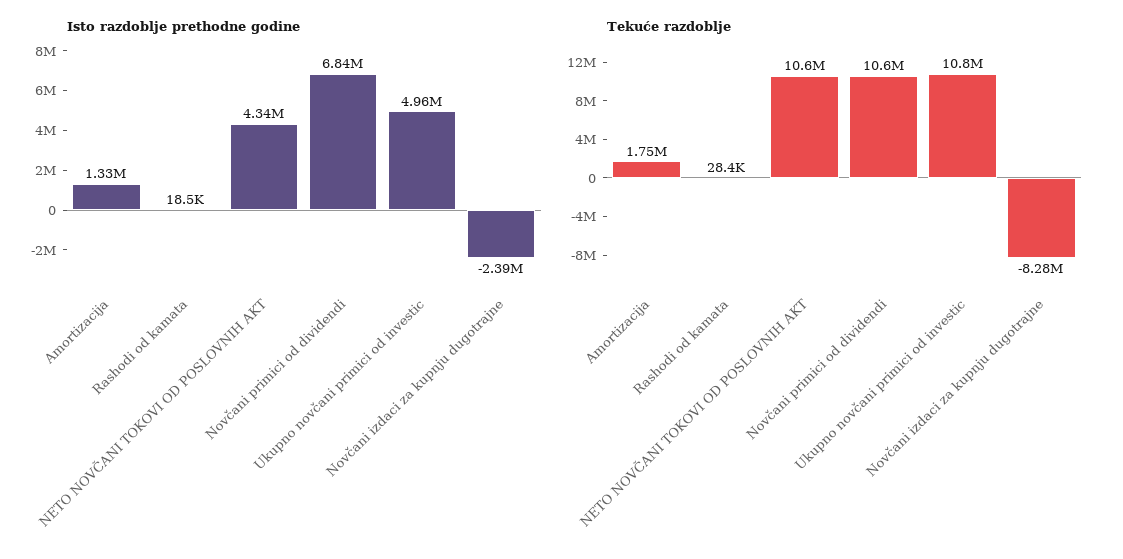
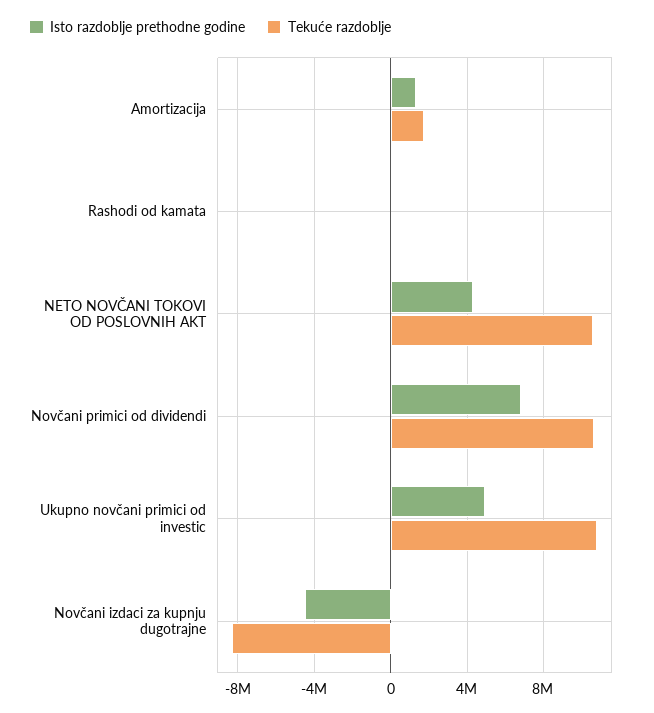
  {
    "Isto razdoblje prethodne godine": {
      "Amortizacija": 1330000,
      "Rashodi od kamata": 18500,
      "NETO NOVČANI TOKOVI OD POSLOVNIH AKT": 4340000,
      "Novčani primici od dividendi": 6840000,
      "Ukupno novčani primici od investic": 4960000,
-     "Novčani izdaci za kupnju dugotrajne": -2390000
+     "Novčani izdaci za kupnju dugotrajne": -4500000
    },
    "Tekuće razdoblje": {
      "Amortizacija": 1750000,
      "Rashodi od kamata": 28400,
      "NETO NOVČANI TOKOVI OD POSLOVNIH AKT": 10600000,
      "Novčani primici od dividendi": 10600000,
      "Ukupno novčani primici od investic": 10800000,
      "Novčani izdaci za kupnju dugotrajne": -8280000
    }
  }

